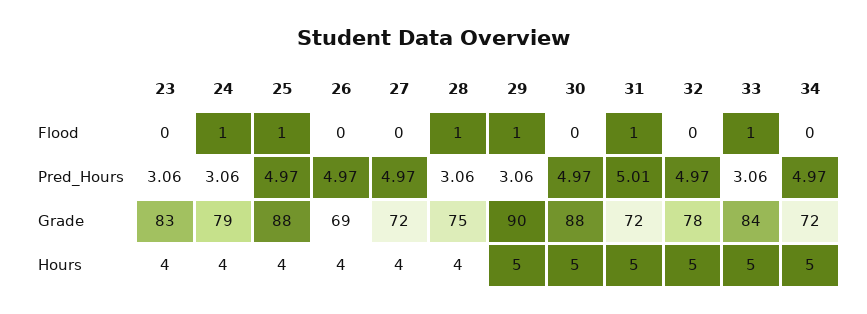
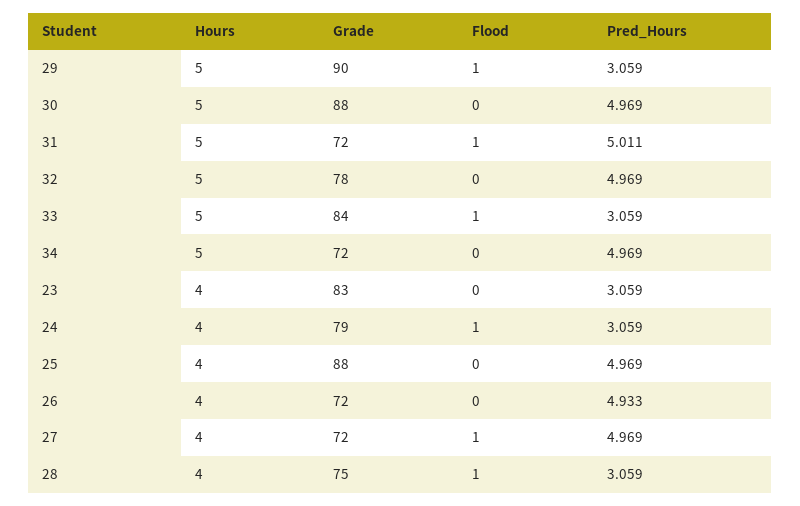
  {
    "23": {
      "Flood": 0,
      "Pred_Hours": 3.059,
      "Grade": 83,
      "Hours": 4
    },
    "24": {
      "Flood": 1,
      "Pred_Hours": 3.059,
      "Grade": 79,
      "Hours": 4
    },
    "25": {
-     "Flood": 1,
+     "Flood": 0,
      "Pred_Hours": 4.969,
      "Grade": 88,
      "Hours": 4
    },
    "26": {
      "Flood": 0,
-     "Pred_Hours": 4.97,
+     "Pred_Hours": 4.933,
-     "Grade": 69,
+     "Grade": 72,
      "Hours": 4
    },
    "27": {
-     "Flood": 0,
+     "Flood": 1,
      "Pred_Hours": 4.969,
      "Grade": 72,
      "Hours": 4
    },
    "28": {
      "Flood": 1,
      "Pred_Hours": 3.059,
      "Grade": 75,
      "Hours": 4
    },
    "29": {
      "Flood": 1,
      "Pred_Hours": 3.059,
      "Grade": 90,
      "Hours": 5
    },
    "30": {
      "Flood": 0,
      "Pred_Hours": 4.969,
      "Grade": 88,
      "Hours": 5
    },
    "31": {
      "Flood": 1,
      "Pred_Hours": 5.011,
      "Grade": 72,
      "Hours": 5
    },
    "32": {
      "Flood": 0,
      "Pred_Hours": 4.969,
      "Grade": 78,
      "Hours": 5
    },
    "33": {
      "Flood": 1,
      "Pred_Hours": 3.059,
      "Grade": 84,
      "Hours": 5
    },
    "34": {
      "Flood": 0,
      "Pred_Hours": 4.969,
      "Grade": 72,
      "Hours": 5
    }
  }

